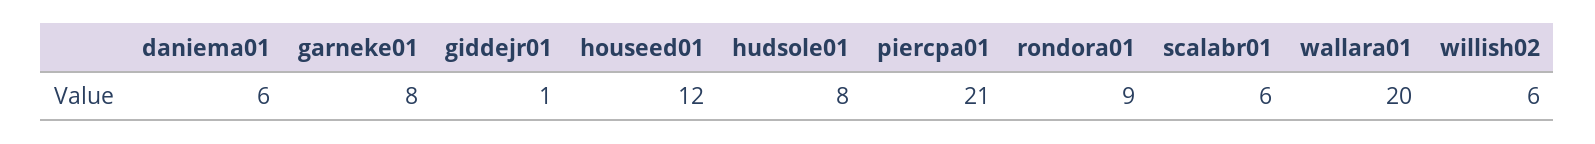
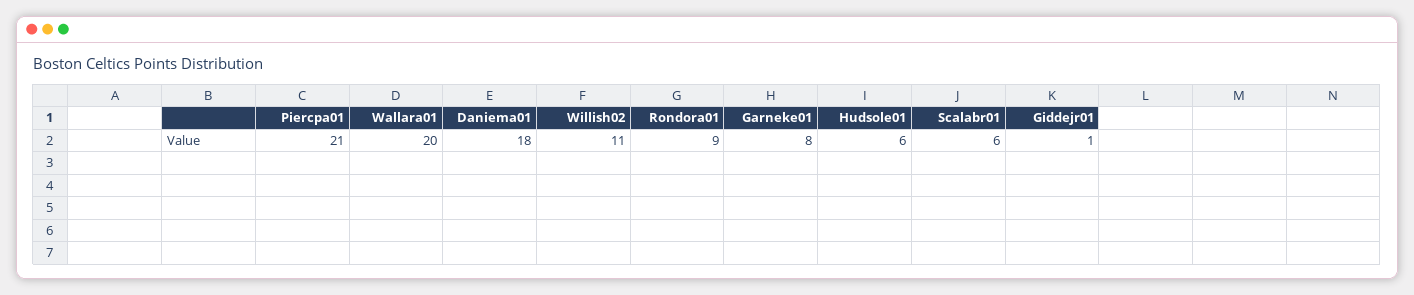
  {
-   "daniema01": 6,
+   "daniema01": 18,
    "garneke01": 8,
    "giddejr01": 1,
-   "houseed01": 12,
-   "hudsole01": 8,
+   "hudsole01": 6,
    "piercpa01": 21,
    "rondora01": 9,
    "scalabr01": 6,
    "wallara01": 20,
-   "willish02": 6
+   "willish02": 11
  }

